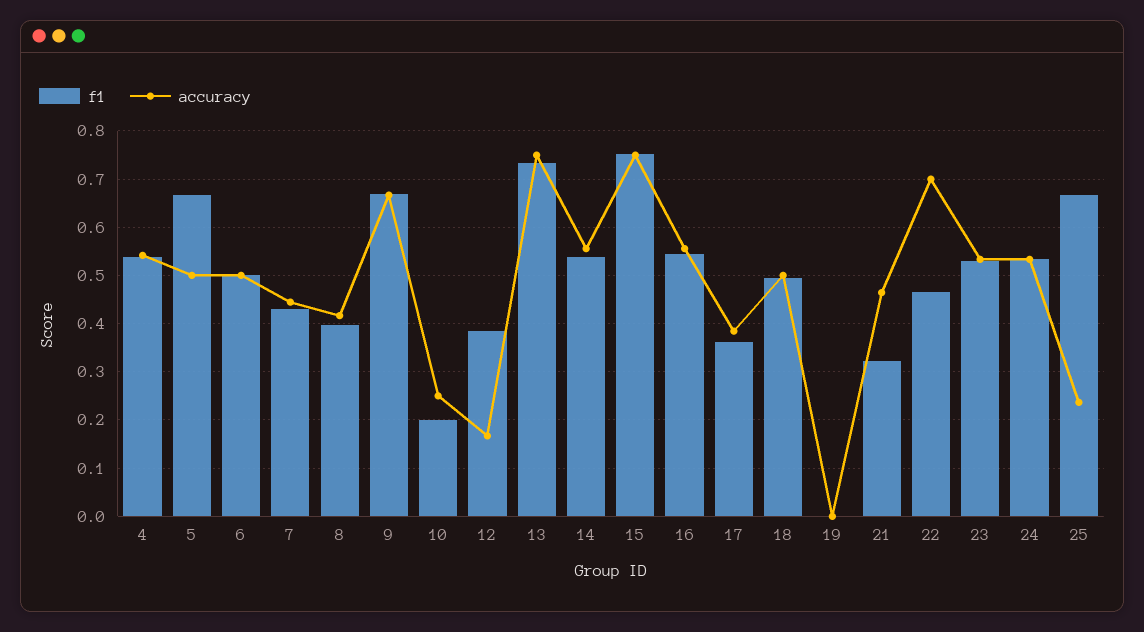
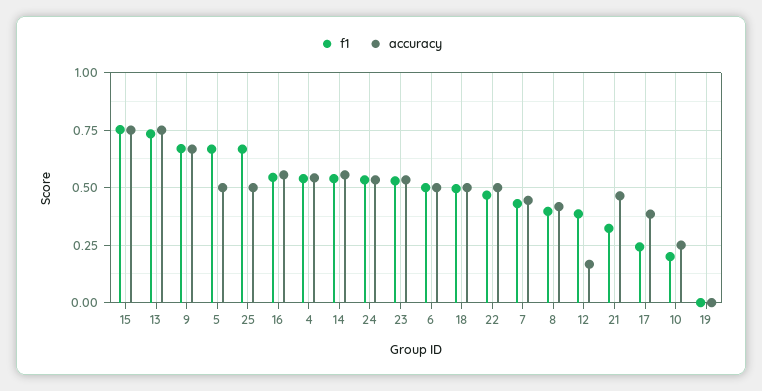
  {
    "f1": {
      "4": 0.54,
      "5": 0.66,
      "6": 0.5,
      "7": 0.44,
      "8": 0.4,
      "9": 0.66,
      "10": 0.2,
      "12": 0.38,
      "13": 0.74,
      "14": 0.54,
      "15": 0.76,
      "16": 0.54,
-     "17": 0.36,
+     "17": 0.25,
      "18": 0.5,
      "19": 0,
      "21": 0.32,
      "22": 0.46,
      "23": 0.52,
      "24": 0.54,
      "25": 0.66
    },
    "accuracy": {
      "4": 0.54,
      "5": 0.5,
      "6": 0.5,
      "7": 0.44,
      "8": 0.42,
      "9": 0.66,
      "10": 0.26,
      "12": 0.16,
      "13": 0.76,
      "14": 0.56,
      "15": 0.76,
      "16": 0.56,
      "17": 0.38,
      "18": 0.5,
      "19": 0,
      "21": 0.46,
-     "22": 0.7,
+     "22": 0.5,
      "23": 0.54,
      "24": 0.54,
-     "25": 0.24
+     "25": 0.5
    }
  }

